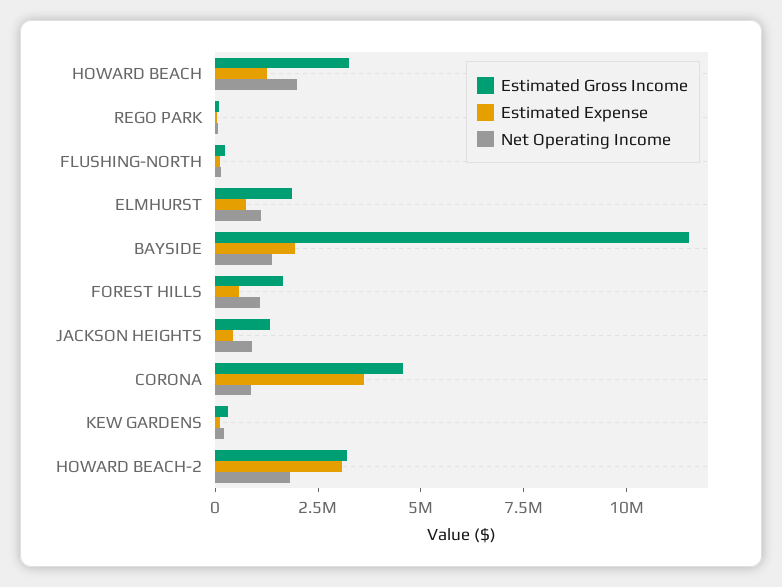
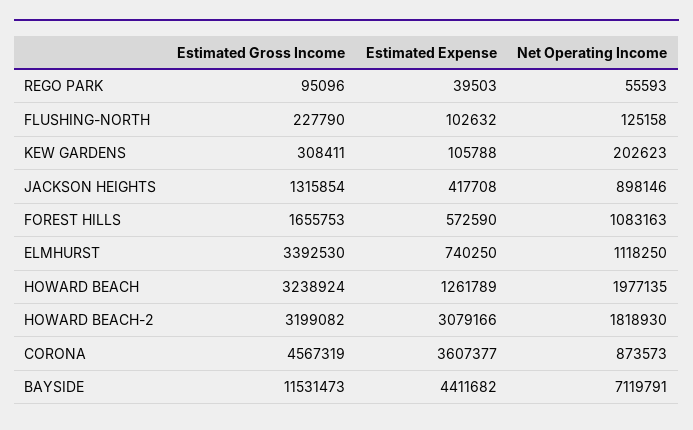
  {
    "Estimated Gross Income": {
      "HOWARD BEACH": 3238924,
      "REGO PARK": 95096,
      "FLUSHING-NORTH": 227790,
-     "ELMHURST": 2000000,
+     "ELMHURST": 3392530,
      "BAYSIDE": 11531473,
      "FOREST HILLS": 1655753,
      "JACKSON HEIGHTS": 1315854,
      "CORONA": 4567319,
      "KEW GARDENS": 308411,
      "HOWARD BEACH-2": 3199082
    },
    "Estimated Expense": {
      "HOWARD BEACH": 1261789,
      "REGO PARK": 39503,
      "FLUSHING-NORTH": 102632,
      "ELMHURST": 740250,
-     "BAYSIDE": 2000000,
+     "BAYSIDE": 4411682,
      "FOREST HILLS": 572590,
      "JACKSON HEIGHTS": 417708,
      "CORONA": 3607377,
      "KEW GARDENS": 105788,
      "HOWARD BEACH-2": 3079166
    },
    "Net Operating Income": {
      "HOWARD BEACH": 1977135,
      "REGO PARK": 55593,
      "FLUSHING-NORTH": 125158,
      "ELMHURST": 1118250,
-     "BAYSIDE": 1500000,
+     "BAYSIDE": 7119791,
      "FOREST HILLS": 1083163,
      "JACKSON HEIGHTS": 898146,
      "CORONA": 873573,
      "KEW GARDENS": 202623,
      "HOWARD BEACH-2": 1818930
    }
  }

